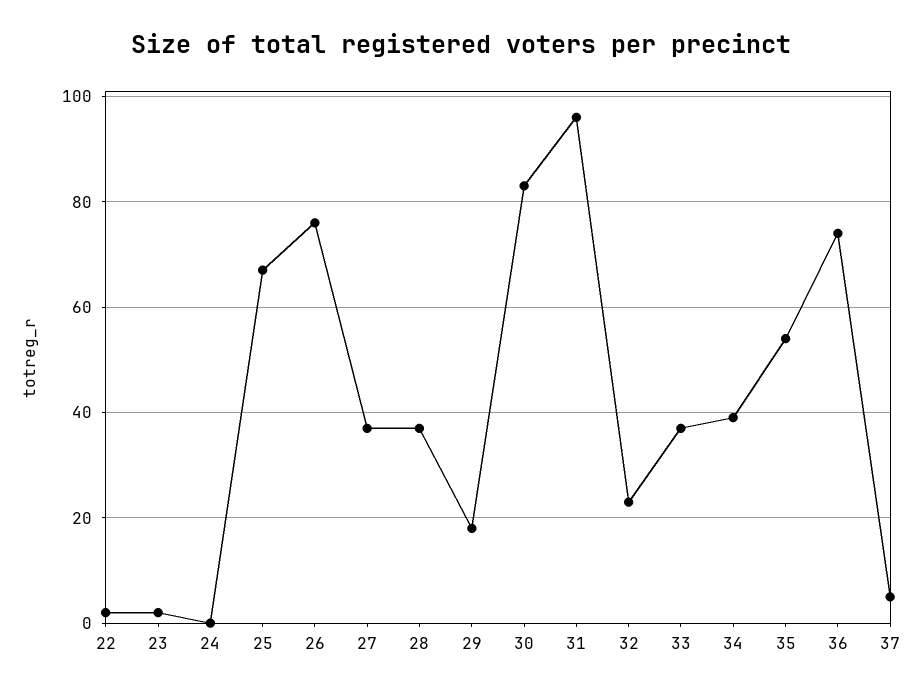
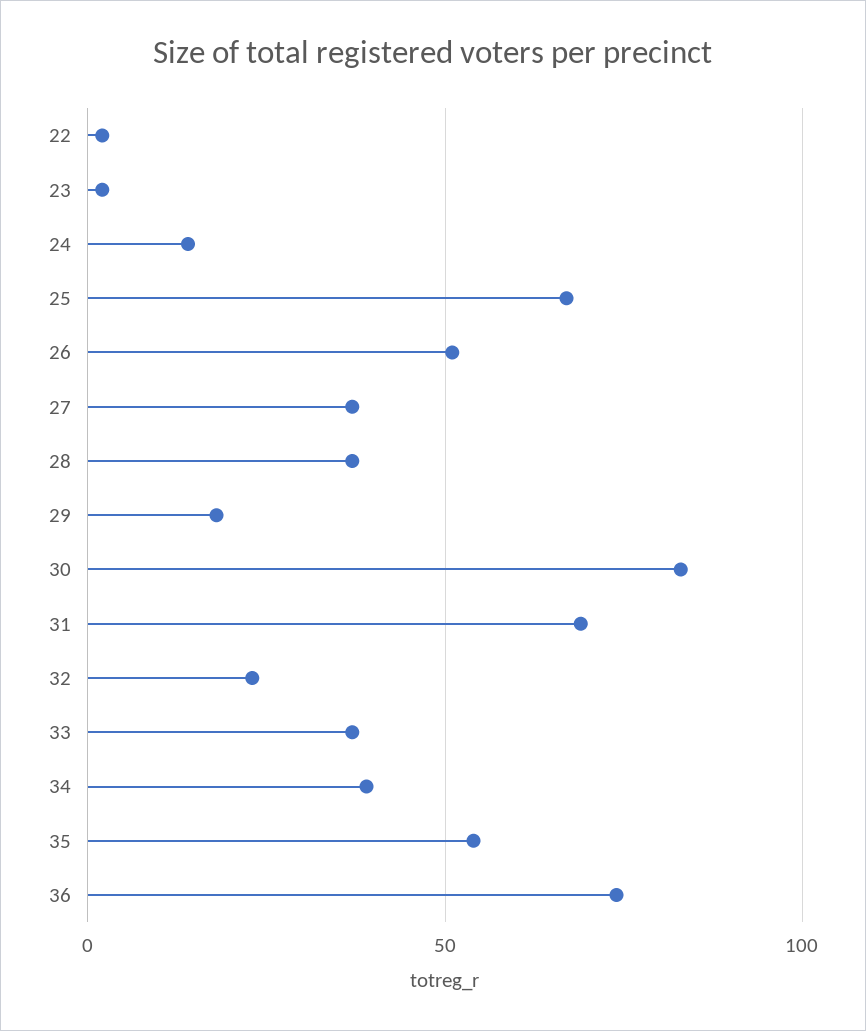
  {
    "22": 0,
    "23": 0,
-   "24": 0,
+   "24": 15,
    "25": 65,
-   "26": 75,
+   "26": 50,
    "27": 35,
    "28": 35,
    "29": 20,
    "30": 85,
-   "31": 95,
+   "31": 70,
    "32": 25,
    "33": 35,
    "34": 40,
    "35": 55,
-   "36": 75,
+   "36": 75
-   "37": 5
  }

